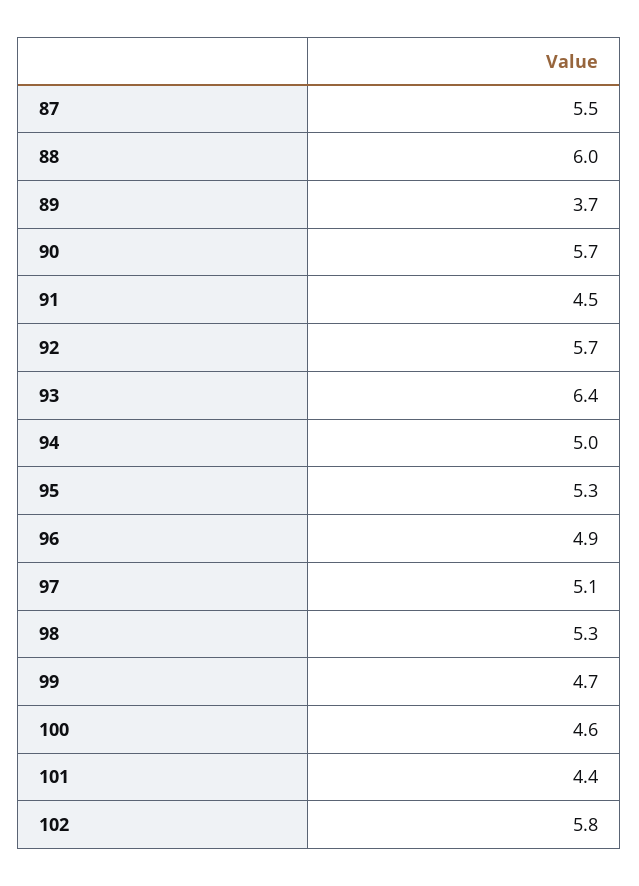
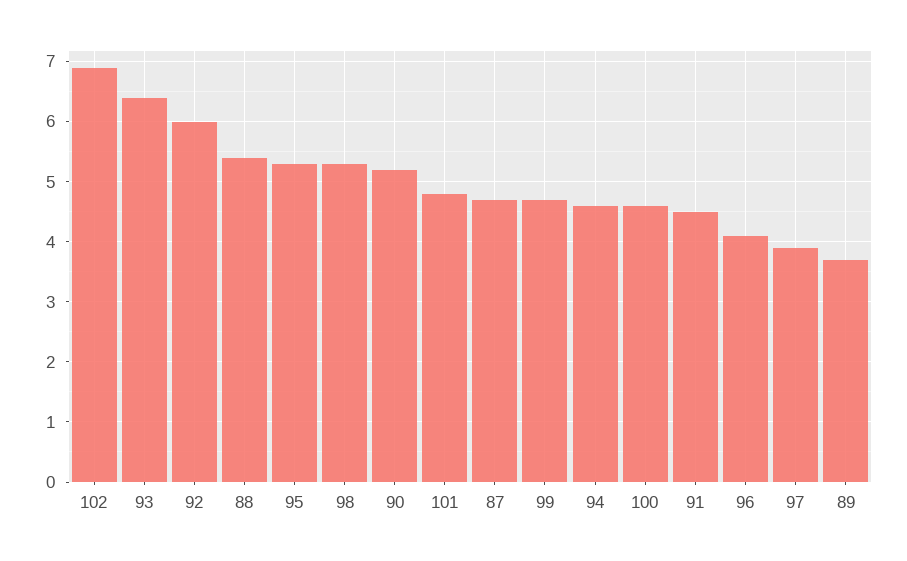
  {
-   "87": 5.5,
+   "87": 4.7,
-   "88": 6,
+   "88": 5.4,
    "89": 3.7,
-   "90": 5.7,
+   "90": 5.2,
    "91": 4.5,
-   "92": 5.7,
+   "92": 6,
    "93": 6.4,
-   "94": 5,
+   "94": 4.6,
    "95": 5.3,
-   "96": 4.9,
+   "96": 4.1,
-   "97": 5.1,
+   "97": 3.9,
    "98": 5.3,
    "99": 4.7,
    "100": 4.6,
-   "101": 4.4,
+   "101": 4.8,
-   "102": 5.8
+   "102": 6.9
  }

